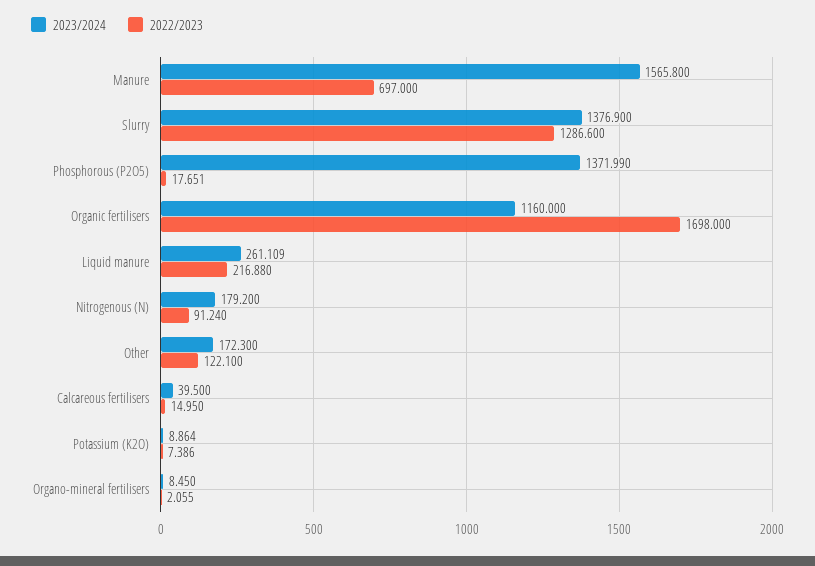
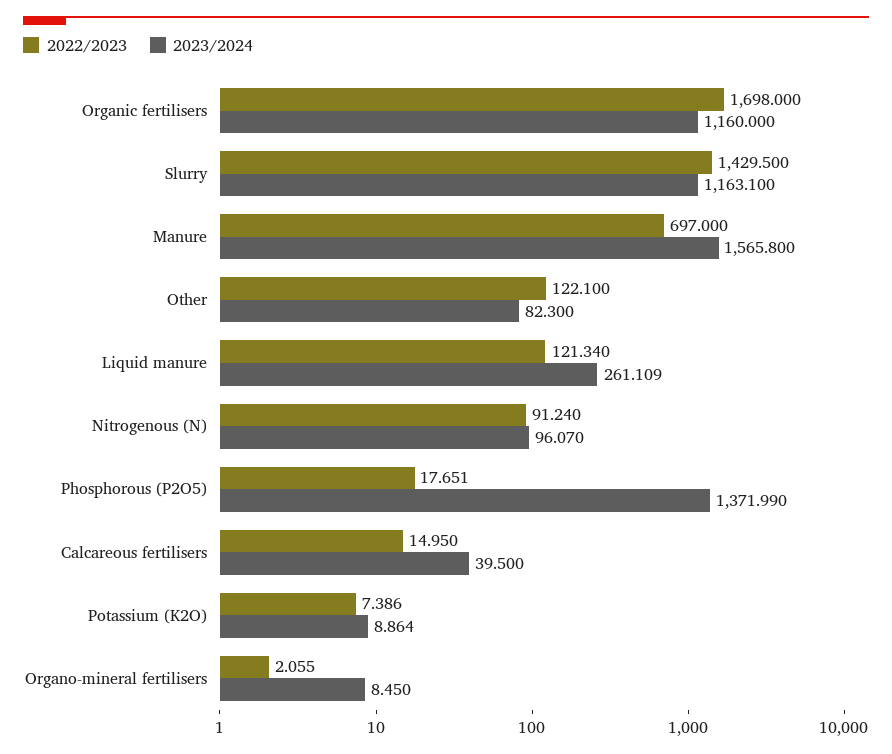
  {
    "2023/2024": {
      "Manure": 1565.8,
-     "Slurry": 1376.9,
+     "Slurry": 1163.1,
      "Phosphorous (P2O5)": 1371.99,
      "Organic fertilisers": 1160,
      "Liquid manure": 261.109,
-     "Nitrogenous (N)": 179.2,
+     "Nitrogenous (N)": 96.07,
-     "Other": 172.3,
+     "Other": 82.3,
      "Calcareous fertilisers": 39.5,
      "Potassium (K2O)": 8.864,
      "Organo-mineral fertilisers": 8.45
    },
    "2022/2023": {
      "Manure": 697,
-     "Slurry": 1286.6,
+     "Slurry": 1429.5,
      "Phosphorous (P2O5)": 17.651,
      "Organic fertilisers": 1698,
-     "Liquid manure": 216.88,
+     "Liquid manure": 121.34,
      "Nitrogenous (N)": 91.24,
      "Other": 122.1,
      "Calcareous fertilisers": 14.95,
      "Potassium (K2O)": 7.386,
      "Organo-mineral fertilisers": 2.055
    }
  }

